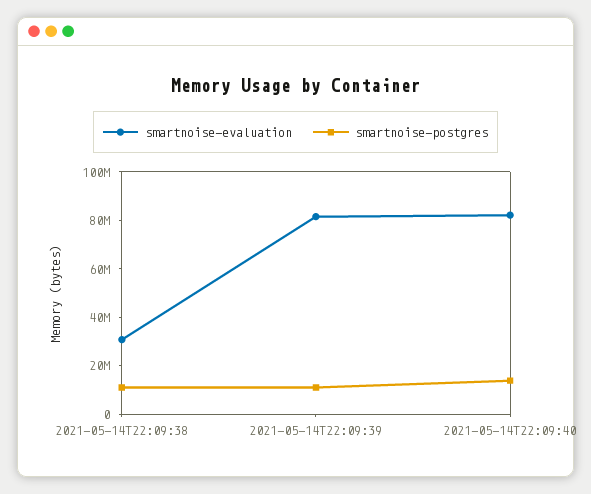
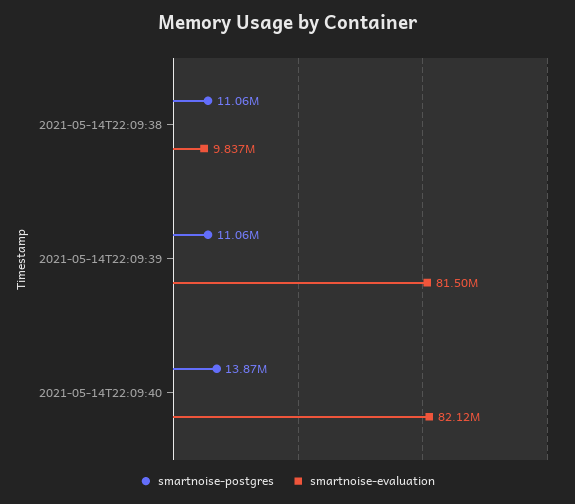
  {
    "smartnoise-evaluation": {
-     "2021-05-14T22:09:38": 30000000,
+     "2021-05-14T22:09:38": 9837000,
      "2021-05-14T22:09:39": 81500000,
      "2021-05-14T22:09:40": 82120000
    },
    "smartnoise-postgres": {
      "2021-05-14T22:09:38": 11060000,
      "2021-05-14T22:09:39": 11060000,
      "2021-05-14T22:09:40": 13870000
    }
  }

